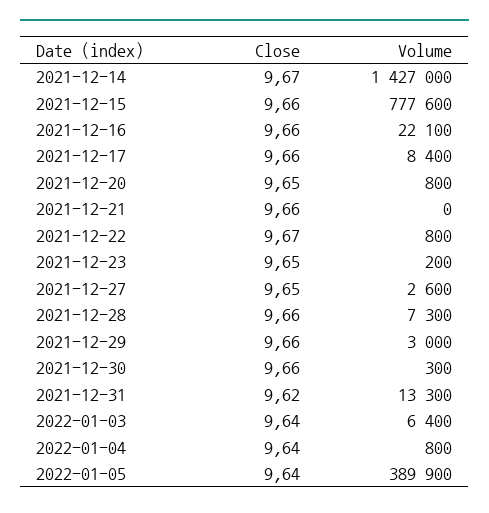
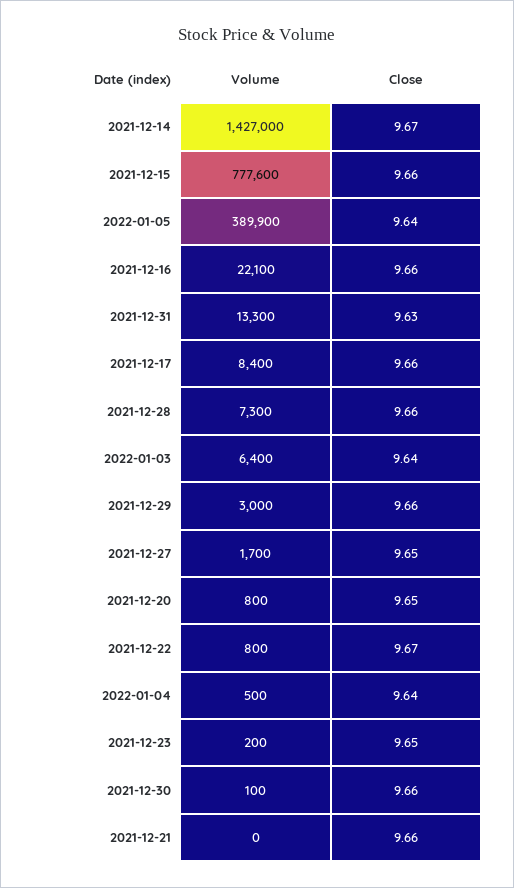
  {
    "Close": {
      "2021-12-14": 9.67,
      "2021-12-15": 9.66,
      "2021-12-16": 9.66,
      "2021-12-17": 9.66,
      "2021-12-20": 9.65,
      "2021-12-21": 9.66,
      "2021-12-22": 9.67,
      "2021-12-23": 9.65,
      "2021-12-27": 9.65,
      "2021-12-28": 9.66,
      "2021-12-29": 9.66,
      "2021-12-30": 9.66,
-     "2021-12-31": 9.62,
+     "2021-12-31": 9.63,
      "2022-01-03": 9.64,
      "2022-01-04": 9.64,
      "2022-01-05": 9.64
    },
    "Volume": {
      "2021-12-14": 1427000,
      "2021-12-15": 777600,
      "2021-12-16": 22100,
      "2021-12-17": 8400,
      "2021-12-20": 800,
      "2021-12-21": 0,
      "2021-12-22": 800,
      "2021-12-23": 200,
-     "2021-12-27": 2600,
+     "2021-12-27": 1700,
      "2021-12-28": 7300,
      "2021-12-29": 3000,
-     "2021-12-30": 300,
+     "2021-12-30": 100,
      "2021-12-31": 13300,
      "2022-01-03": 6400,
-     "2022-01-04": 800,
+     "2022-01-04": 500,
      "2022-01-05": 389900
    }
  }

